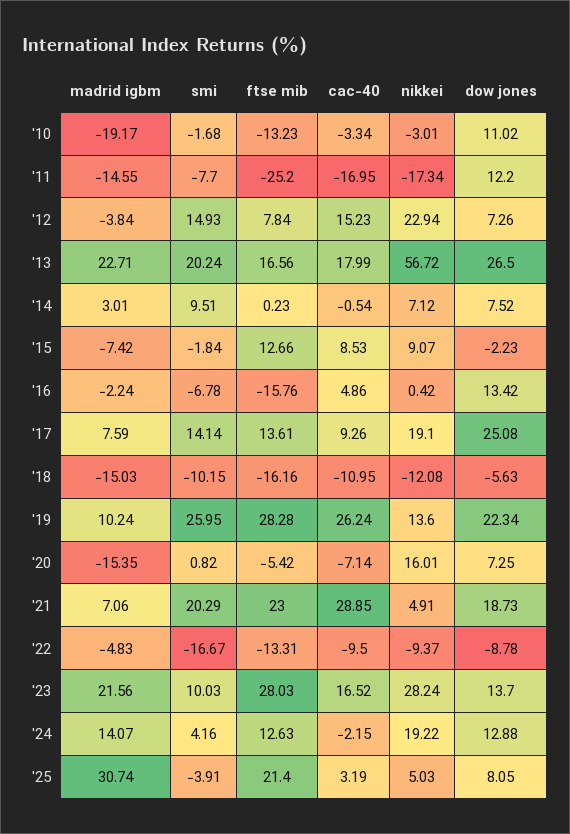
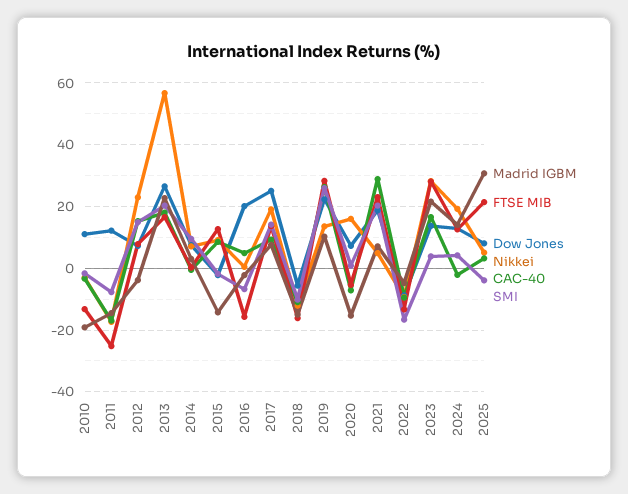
  {
    "madrid igbm": {
      "'10": -19.17,
      "'11": -14.55,
      "'12": -3.84,
      "'13": 22.71,
      "'14": 3.01,
-     "'15": -7.42,
+     "'15": -14,
      "'16": -2.24,
      "'17": 7.59,
      "'18": -15.03,
      "'19": 10.24,
      "'20": -15.35,
      "'21": 7.06,
      "'22": -4.83,
      "'23": 21.56,
      "'24": 14.07,
      "'25": 30.74
    },
    "smi": {
      "'10": -1.68,
      "'11": -7.7,
      "'12": 14.93,
      "'13": 20.24,
      "'14": 9.51,
      "'15": -1.84,
      "'16": -6.78,
      "'17": 14.14,
      "'18": -10.15,
      "'19": 25.95,
      "'20": 0.82,
      "'21": 20.29,
      "'22": -16.67,
-     "'23": 10.03,
+     "'23": 4,
      "'24": 4.16,
      "'25": -3.91
    },
    "ftse mib": {
      "'10": -13.23,
      "'11": -25.2,
      "'12": 7.84,
      "'13": 16.56,
      "'14": 0.23,
      "'15": 12.66,
      "'16": -15.76,
      "'17": 13.61,
      "'18": -16.16,
      "'19": 28.28,
      "'20": -5.42,
      "'21": 23,
      "'22": -13.31,
      "'23": 28.03,
      "'24": 12.63,
      "'25": 21.4
    },
    "cac-40": {
      "'10": -3.34,
      "'11": -16.95,
      "'12": 15.23,
      "'13": 17.99,
      "'14": -0.54,
      "'15": 8.53,
      "'16": 4.86,
      "'17": 9.26,
      "'18": -10.95,
      "'19": 26.24,
      "'20": -7.14,
      "'21": 28.85,
      "'22": -9.5,
      "'23": 16.52,
      "'24": -2.15,
      "'25": 3.19
    },
    "nikkei": {
      "'10": -3.01,
      "'11": -17.34,
      "'12": 22.94,
      "'13": 56.72,
      "'14": 7.12,
      "'15": 9.07,
      "'16": 0.42,
      "'17": 19.1,
      "'18": -12.08,
      "'19": 13.6,
      "'20": 16.01,
      "'21": 4.91,
      "'22": -9.37,
      "'23": 28.24,
      "'24": 19.22,
      "'25": 5.03
    },
    "dow jones": {
      "'10": 11.02,
      "'11": 12.2,
      "'12": 7.26,
      "'13": 26.5,
      "'14": 7.52,
      "'15": -2.23,
-     "'16": 13.42,
+     "'16": 20,
      "'17": 25.08,
      "'18": -5.63,
      "'19": 22.34,
      "'20": 7.25,
      "'21": 18.73,
      "'22": -8.78,
      "'23": 13.7,
      "'24": 12.88,
      "'25": 8.05
    }
  }

